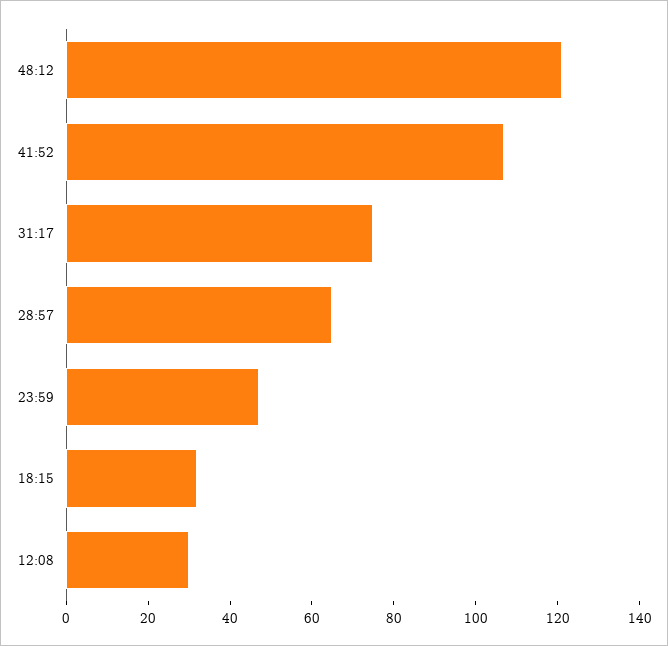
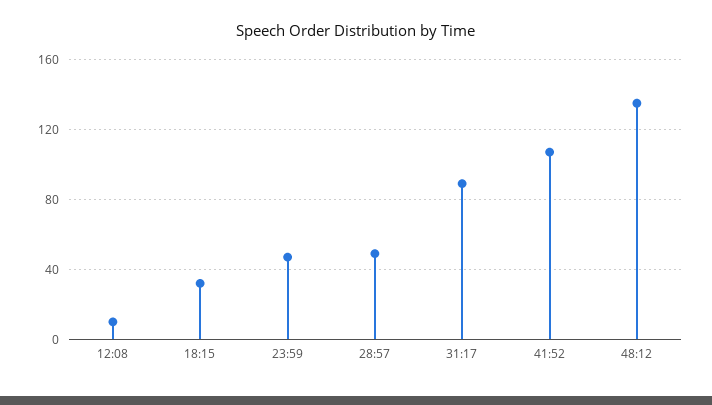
  {
-   "48:12": 120,
+   "48:12": 135,
    "41:52": 105,
-   "31:17": 75,
+   "31:17": 90,
-   "28:57": 65,
+   "28:57": 50,
    "23:59": 45,
    "18:15": 30,
-   "12:08": 30
+   "12:08": 10
  }

